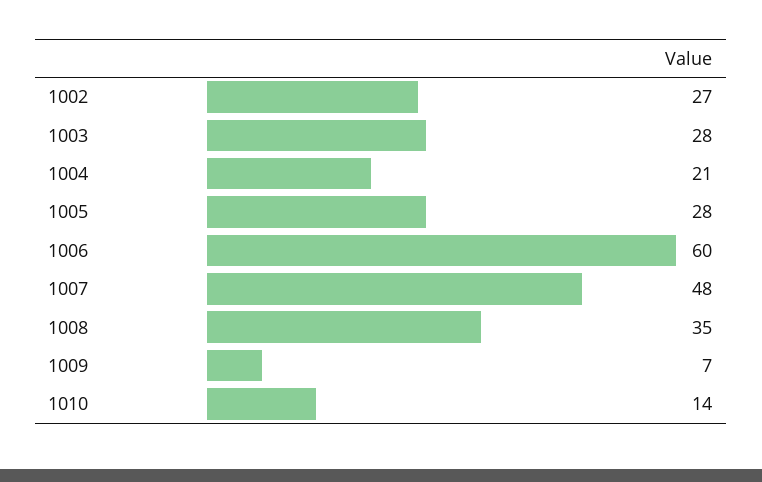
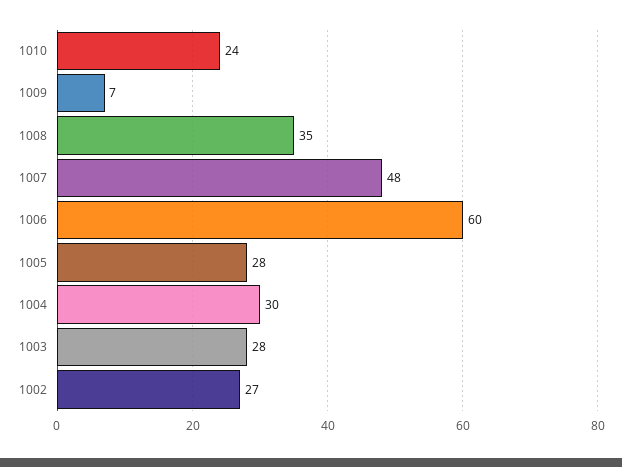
  {
    "1002": 27,
    "1003": 28,
-   "1004": 21,
+   "1004": 30,
    "1005": 28,
    "1006": 60,
    "1007": 48,
    "1008": 35,
    "1009": 7,
-   "1010": 14
+   "1010": 24
  }

